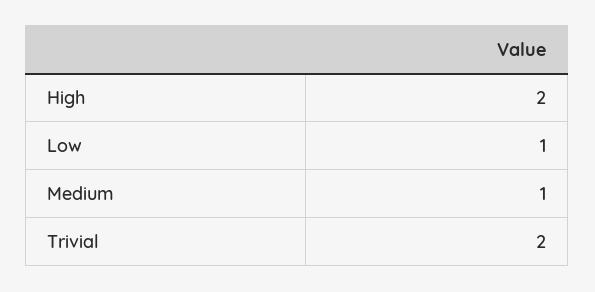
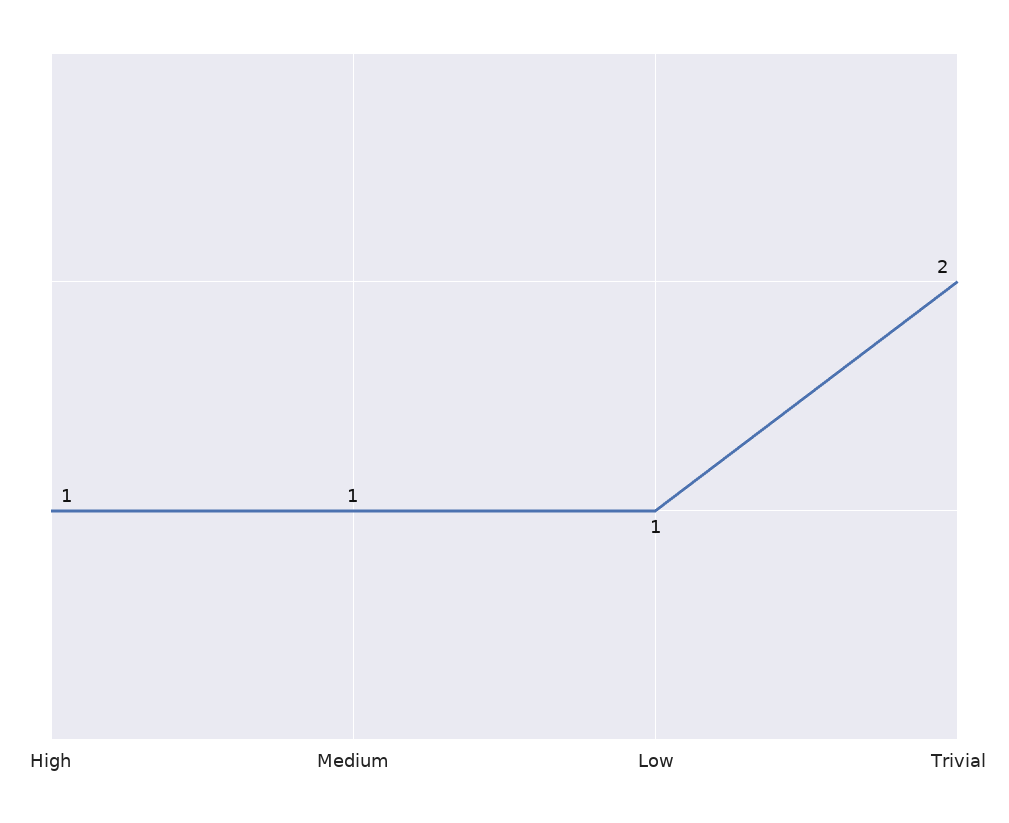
  {
-   "High": 2,
+   "High": 1,
    "Low": 1,
    "Medium": 1,
    "Trivial": 2
  }

